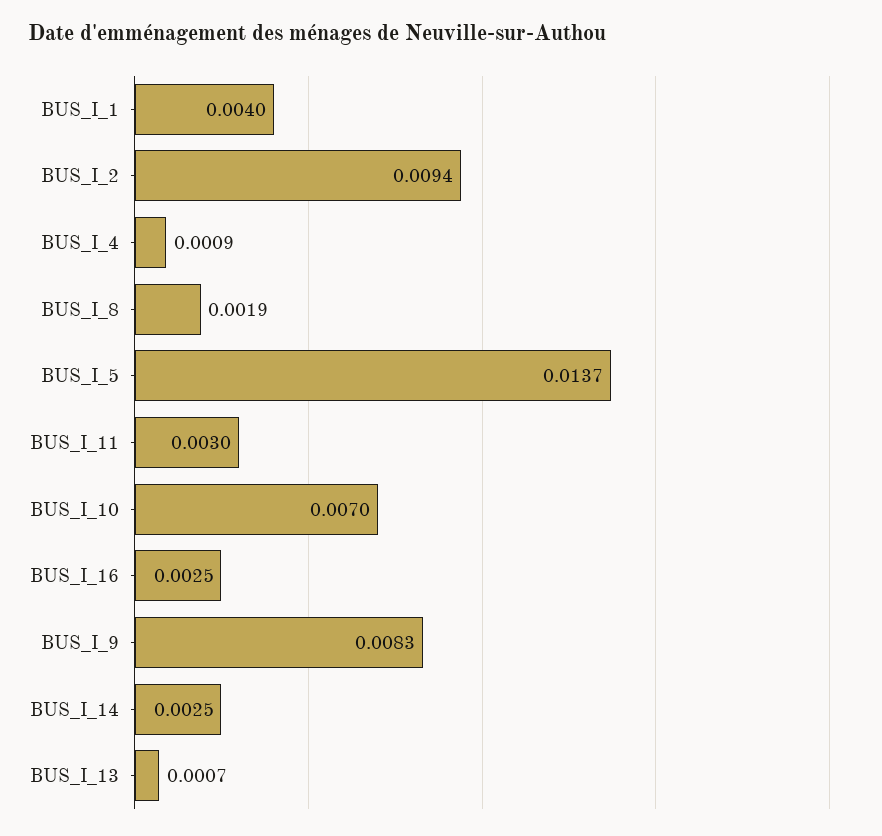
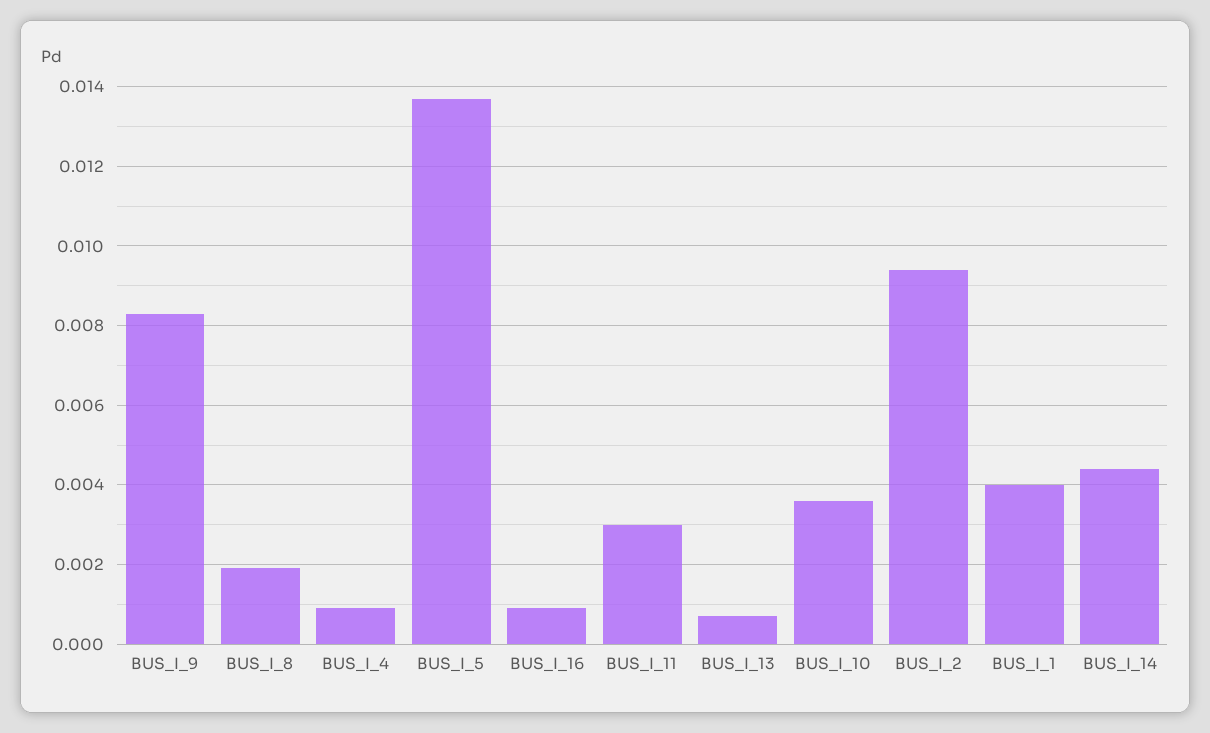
  {
    "BUS_I_1": 0.004,
    "BUS_I_2": 0.0094,
    "BUS_I_4": 0.0009,
    "BUS_I_8": 0.0019,
    "BUS_I_5": 0.0137,
    "BUS_I_11": 0.003,
-   "BUS_I_10": 0.007,
+   "BUS_I_10": 0.0035,
-   "BUS_I_16": 0.0025,
+   "BUS_I_16": 0.001,
    "BUS_I_9": 0.0083,
-   "BUS_I_14": 0.0025,
+   "BUS_I_14": 0.0045,
    "BUS_I_13": 0.0007
  }

